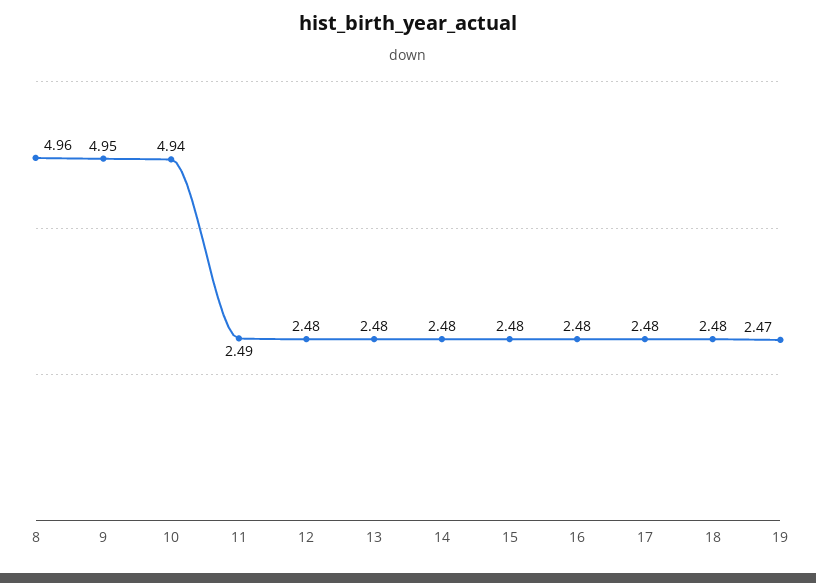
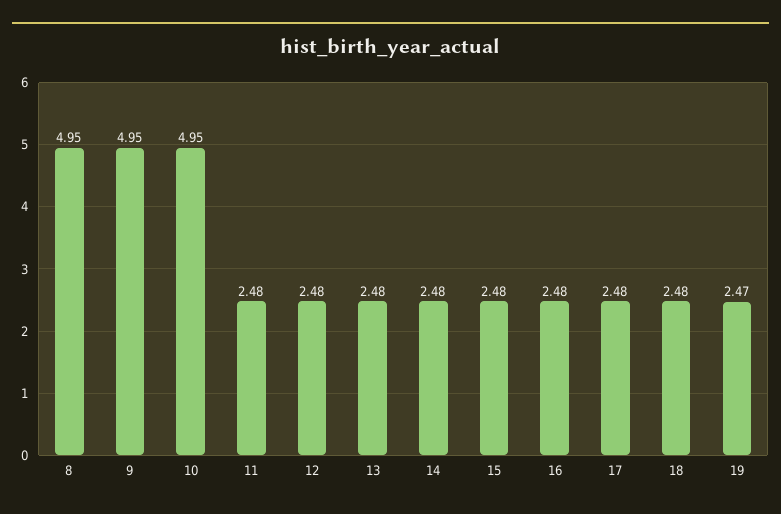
  {
-   "8": 4.96,
+   "8": 4.95,
    "9": 4.95,
-   "10": 4.94,
+   "10": 4.95,
-   "11": 2.49,
+   "11": 2.48,
    "12": 2.48,
    "13": 2.48,
    "14": 2.48,
    "15": 2.48,
    "16": 2.48,
    "17": 2.48,
    "18": 2.48,
    "19": 2.47
  }

